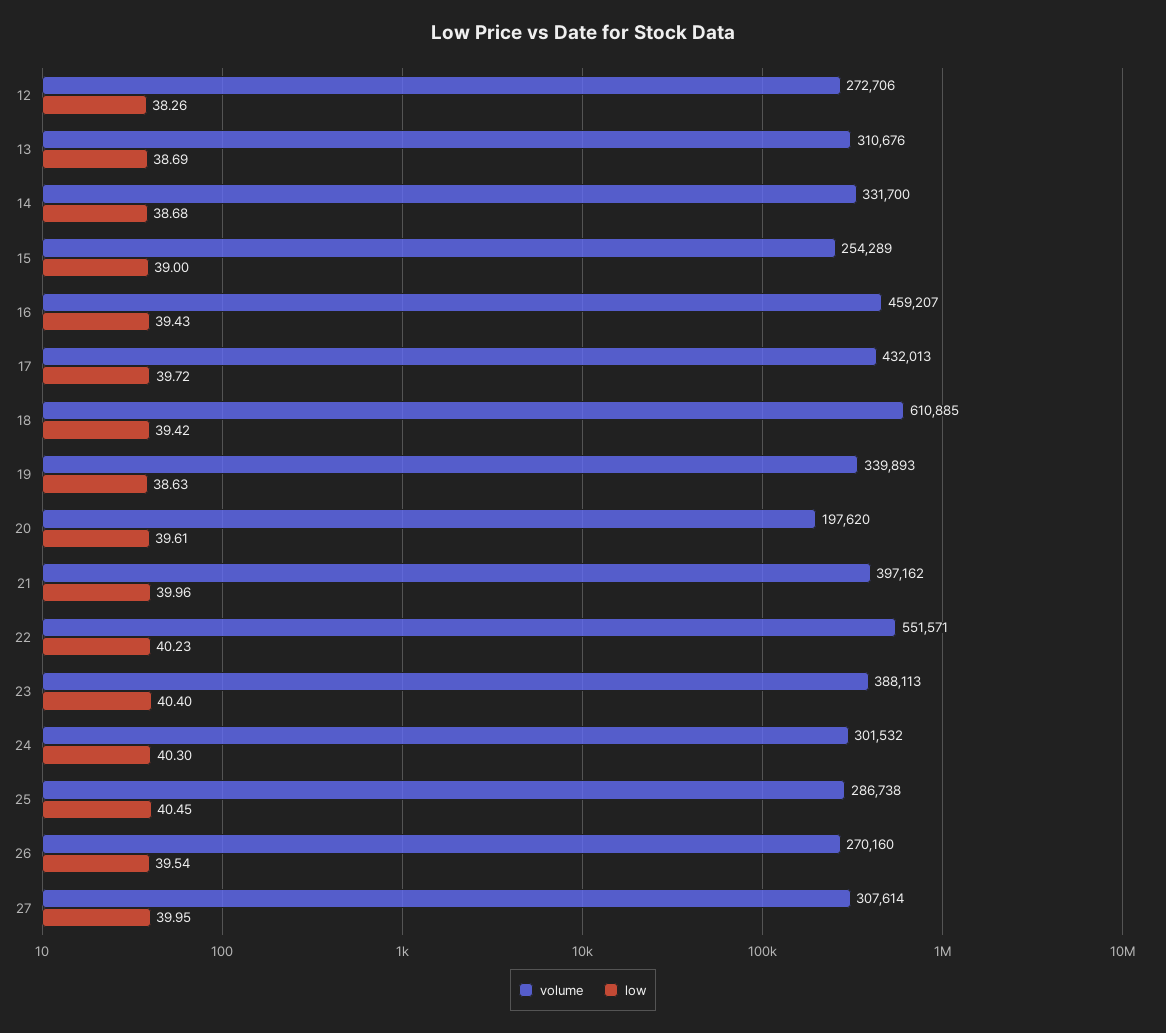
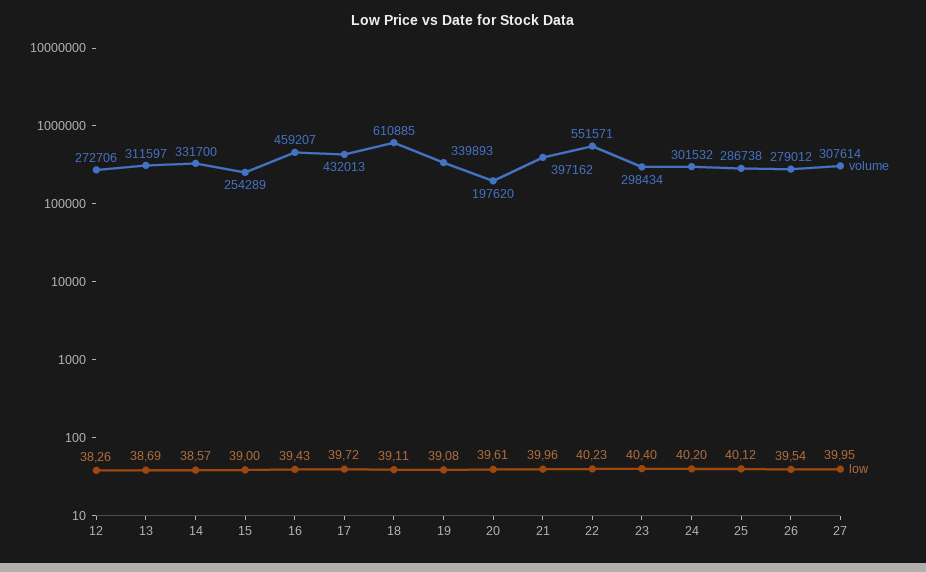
  {
    "volume": {
      "12": 272706,
-     "13": 310676,
+     "13": 311597,
      "14": 331700,
      "15": 254289,
      "16": 459207,
      "17": 432013,
      "18": 610885,
      "19": 339893,
      "20": 197620,
      "21": 397162,
      "22": 551571,
-     "23": 388113,
+     "23": 298434,
      "24": 301532,
      "25": 286738,
-     "26": 270160,
+     "26": 279012,
      "27": 307614
    },
    "low": {
      "12": 38.26,
      "13": 38.69,
-     "14": 38.68,
+     "14": 38.57,
      "15": 39,
      "16": 39.43,
      "17": 39.72,
-     "18": 39.42,
+     "18": 39.11,
-     "19": 38.63,
+     "19": 39.08,
      "20": 39.61,
      "21": 39.96,
      "22": 40.23,
      "23": 40.4,
-     "24": 40.3,
+     "24": 40.2,
-     "25": 40.45,
+     "25": 40.12,
      "26": 39.54,
      "27": 39.95
    }
  }

